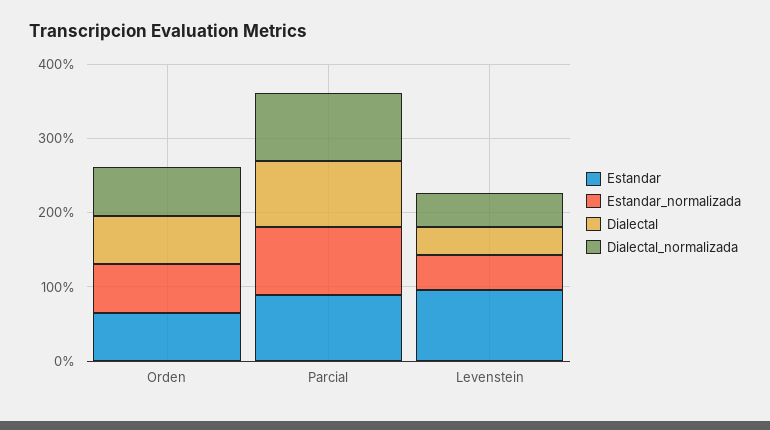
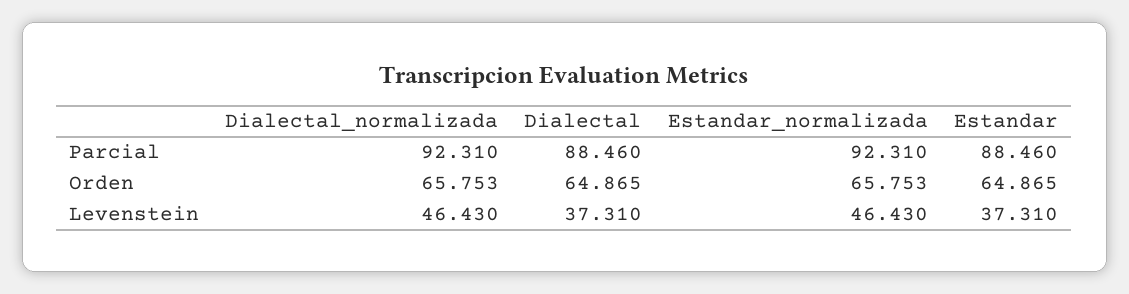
  {
    "Estandar": {
      "Orden": 64.865,
      "Parcial": 88.46,
-     "Levenstein": 100
+     "Levenstein": 37.31
    },
    "Estandar_normalizada": {
      "Orden": 65.753,
      "Parcial": 92.31,
      "Levenstein": 46.43
    },
    "Dialectal": {
      "Orden": 64.865,
      "Parcial": 88.46,
      "Levenstein": 37.31
    },
    "Dialectal_normalizada": {
      "Orden": 65.753,
      "Parcial": 92.31,
      "Levenstein": 46.43
    }
  }

